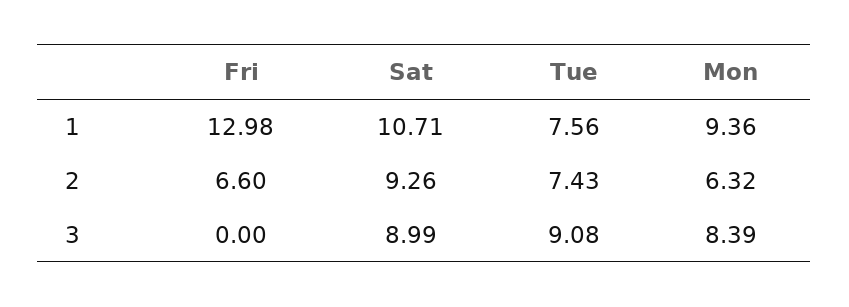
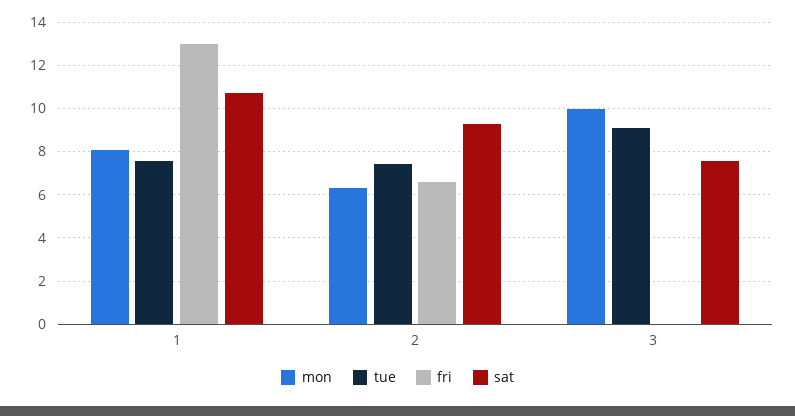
  {
    "Fri": {
      "1": 12.98,
      "2": 6.6,
      "3": 0
    },
    "Sat": {
      "1": 10.71,
      "2": 9.26,
-     "3": 8.99
+     "3": 7.5
    },
    "Tue": {
      "1": 7.56,
      "2": 7.43,
      "3": 9.08
    },
    "Mon": {
-     "1": 9.36,
+     "1": 8,
      "2": 6.32,
-     "3": 8.39
+     "3": 10
    }
  }

